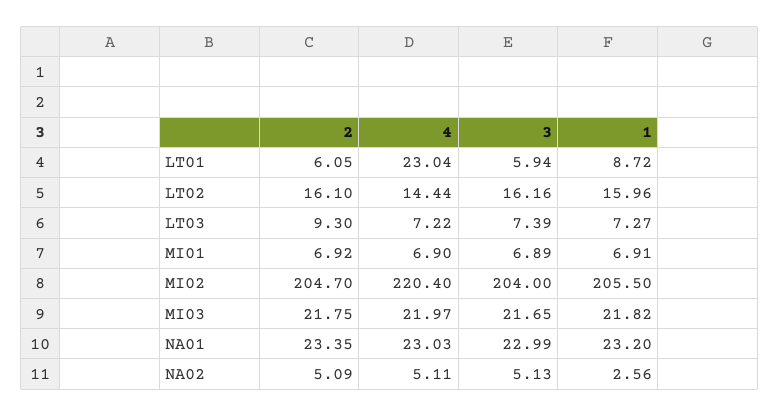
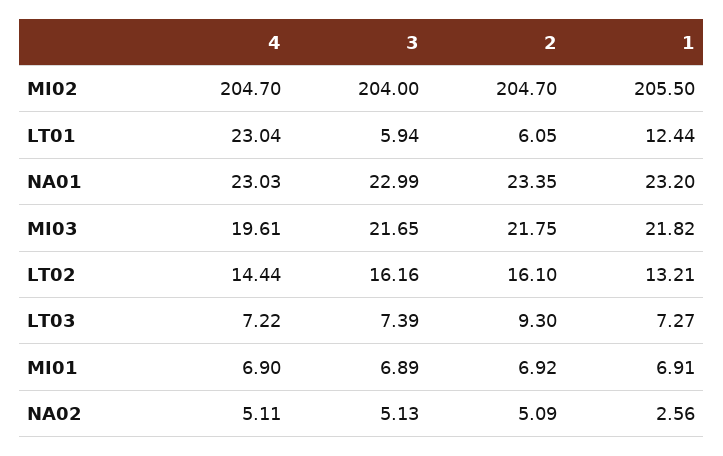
  {
    "2": {
      "LT01": 6.05,
      "LT02": 16.1,
      "LT03": 9.3,
      "MI01": 6.92,
      "MI02": 204.7,
      "MI03": 21.75,
      "NA01": 23.35,
      "NA02": 5.09
    },
    "4": {
      "LT01": 23.04,
      "LT02": 14.44,
      "LT03": 7.22,
      "MI01": 6.9,
-     "MI02": 220.4,
+     "MI02": 204.7,
-     "MI03": 21.97,
+     "MI03": 19.61,
      "NA01": 23.03,
      "NA02": 5.11
    },
    "3": {
      "LT01": 5.94,
      "LT02": 16.16,
      "LT03": 7.39,
      "MI01": 6.89,
      "MI02": 204,
      "MI03": 21.65,
      "NA01": 22.99,
      "NA02": 5.13
    },
    "1": {
-     "LT01": 8.72,
+     "LT01": 12.44,
-     "LT02": 15.96,
+     "LT02": 13.21,
      "LT03": 7.27,
      "MI01": 6.91,
      "MI02": 205.5,
      "MI03": 21.82,
      "NA01": 23.2,
      "NA02": 2.56
    }
  }

